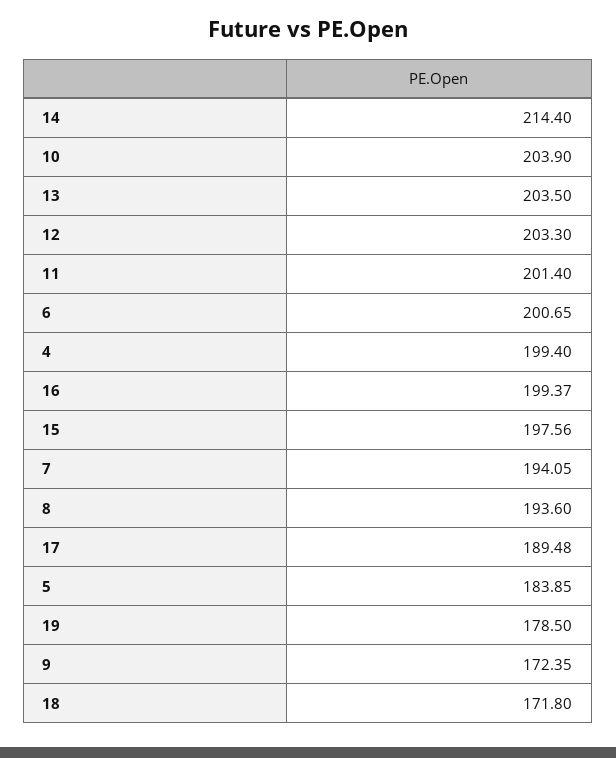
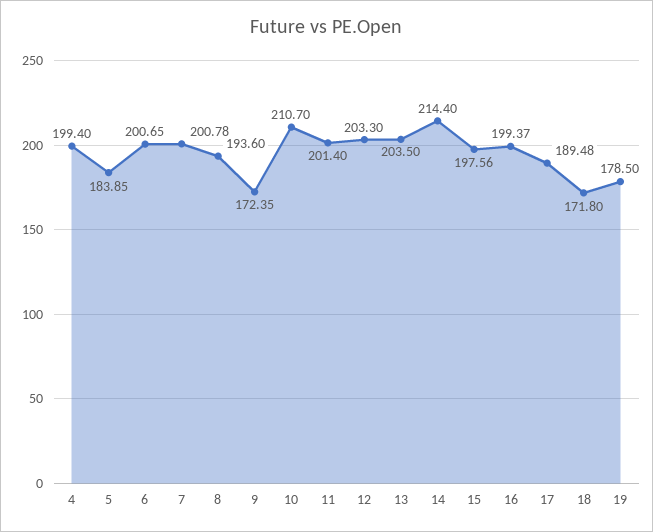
  {
    "14": 214.4,
-   "10": 203.9,
+   "10": 210.7,
    "13": 203.5,
    "12": 203.3,
    "11": 201.4,
    "6": 200.65,
    "4": 199.4,
    "16": 199.37,
    "15": 197.56,
-   "7": 194.05,
+   "7": 200.78,
    "8": 193.6,
    "17": 189.48,
    "5": 183.85,
    "19": 178.5,
    "9": 172.35,
    "18": 171.8
  }

